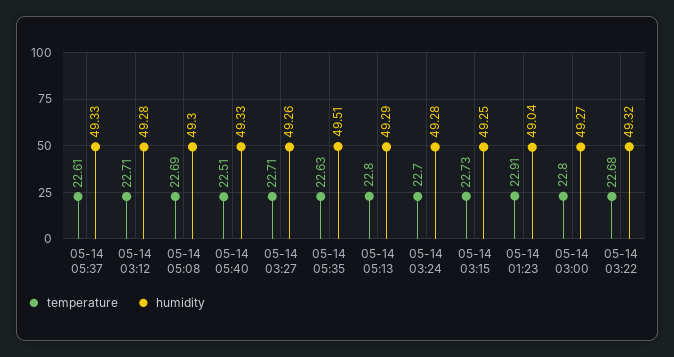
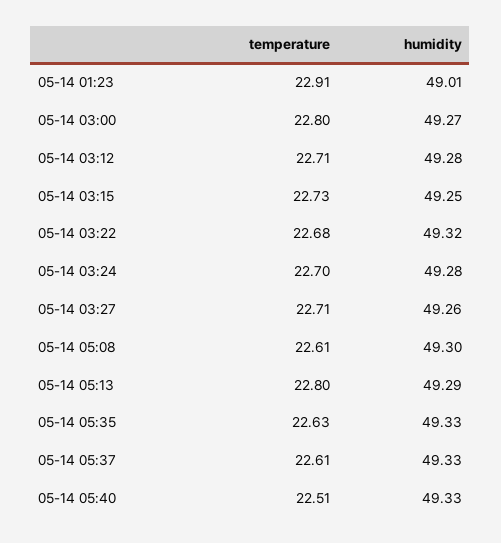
  {
    "temperature": {
      "05-14 05:37": 22.61,
      "05-14 03:12": 22.71,
-     "05-14 05:08": 22.69,
+     "05-14 05:08": 22.61,
      "05-14 05:40": 22.51,
      "05-14 03:27": 22.71,
      "05-14 05:35": 22.63,
      "05-14 05:13": 22.8,
      "05-14 03:24": 22.7,
      "05-14 03:15": 22.73,
      "05-14 01:23": 22.91,
      "05-14 03:00": 22.8,
      "05-14 03:22": 22.68
    },
    "humidity": {
      "05-14 05:37": 49.33,
      "05-14 03:12": 49.28,
      "05-14 05:08": 49.3,
      "05-14 05:40": 49.33,
      "05-14 03:27": 49.26,
-     "05-14 05:35": 49.51,
+     "05-14 05:35": 49.33,
      "05-14 05:13": 49.29,
      "05-14 03:24": 49.28,
      "05-14 03:15": 49.25,
-     "05-14 01:23": 49.04,
+     "05-14 01:23": 49.01,
      "05-14 03:00": 49.27,
      "05-14 03:22": 49.32
    }
  }

